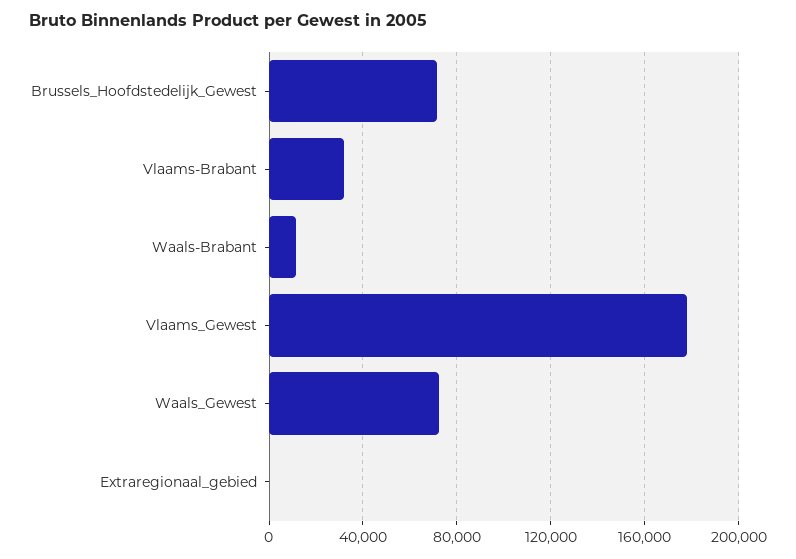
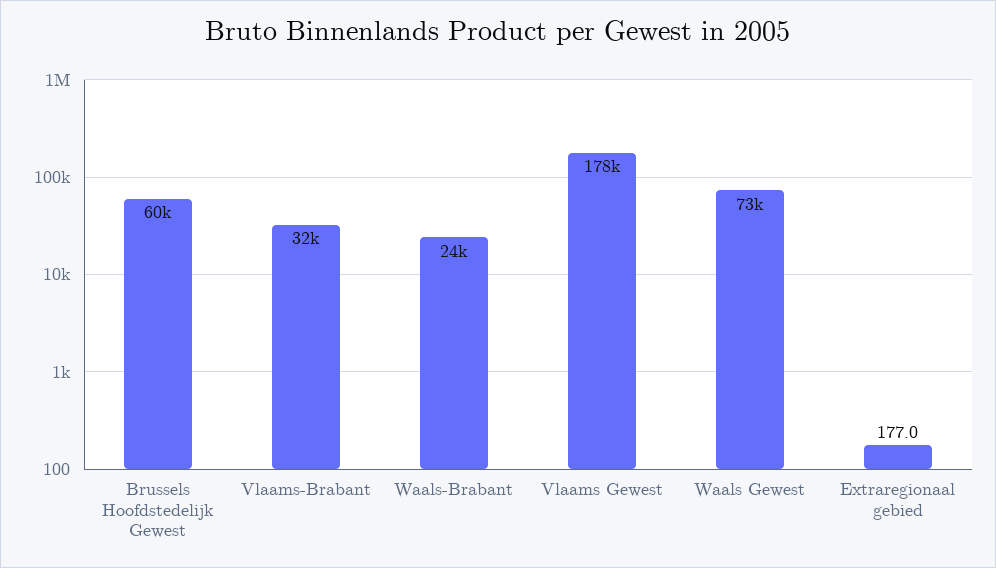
  {
-   "Brussels_Hoofdstedelijk_Gewest": 70000,
+   "Brussels_Hoofdstedelijk_Gewest": 60000,
    "Vlaams-Brabant": 32000,
-   "Waals-Brabant": 10000,
+   "Waals-Brabant": 24000,
    "Vlaams_Gewest": 178000,
    "Waals_Gewest": 73000,
    "Extraregionaal_gebied": 177
  }

